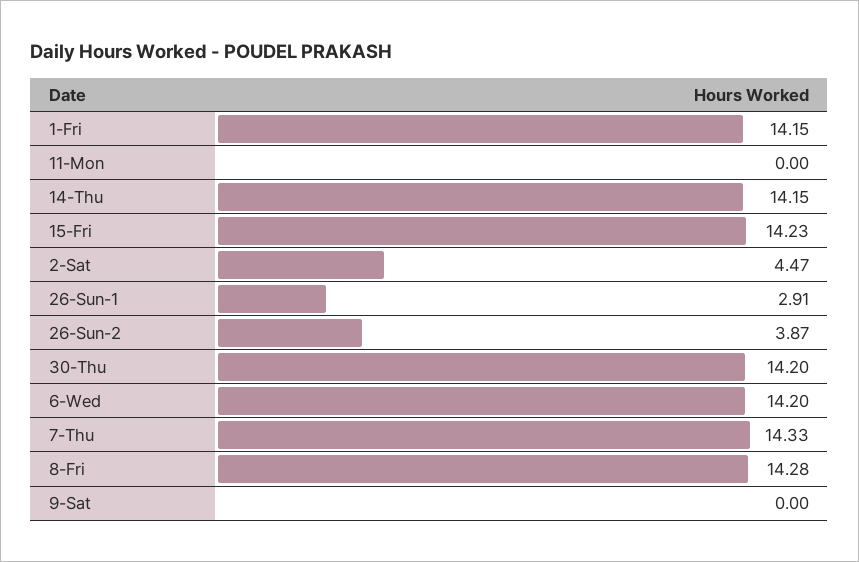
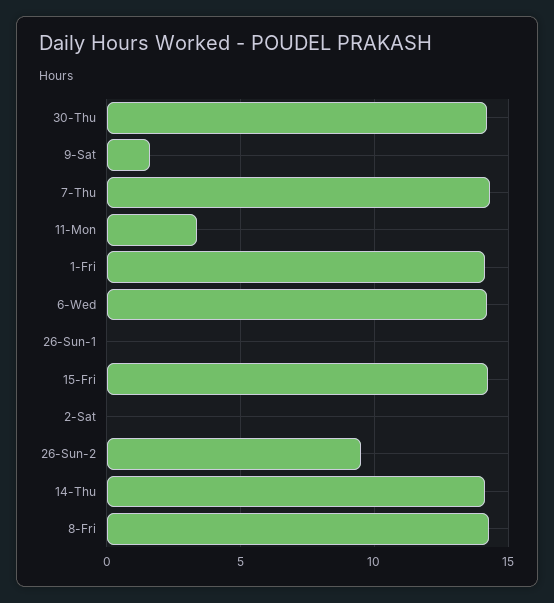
  {
    "1-Fri": 14.15,
-   "11-Mon": 0,
+   "11-Mon": 3.5,
    "14-Thu": 14.15,
    "15-Fri": 14.23,
-   "2-Sat": 4.47,
+   "2-Sat": 0,
-   "26-Sun-1": 2.91,
+   "26-Sun-1": 0,
-   "26-Sun-2": 3.87,
+   "26-Sun-2": 9.5,
    "30-Thu": 14.2,
    "6-Wed": 14.2,
    "7-Thu": 14.33,
    "8-Fri": 14.28,
-   "9-Sat": 0
+   "9-Sat": 1.5
  }

